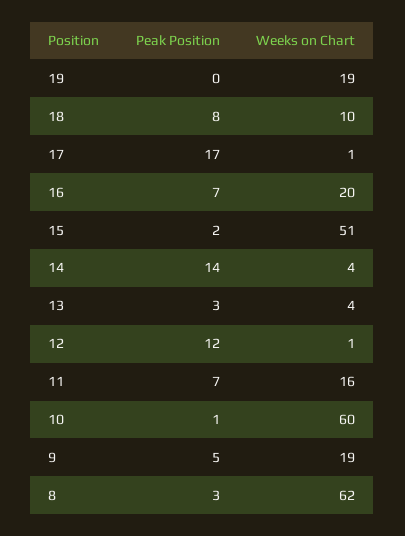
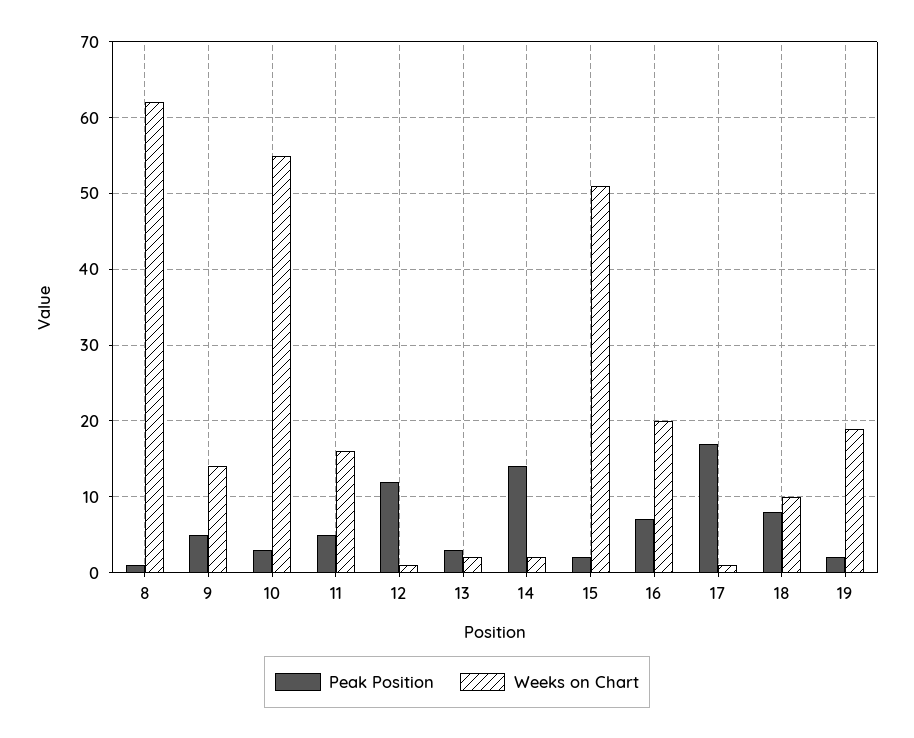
  {
    "Peak Position": {
-     "19": 0,
+     "19": 2,
      "18": 8,
      "17": 17,
      "16": 7,
      "15": 2,
      "14": 14,
      "13": 3,
      "12": 12,
-     "11": 7,
+     "11": 5,
-     "10": 1,
+     "10": 3,
      "9": 5,
-     "8": 3
+     "8": 1
    },
    "Weeks on Chart": {
      "19": 19,
      "18": 10,
      "17": 1,
      "16": 20,
      "15": 51,
-     "14": 4,
+     "14": 2,
-     "13": 4,
+     "13": 2,
      "12": 1,
      "11": 16,
-     "10": 60,
+     "10": 55,
-     "9": 19,
+     "9": 14,
      "8": 62
    }
  }

